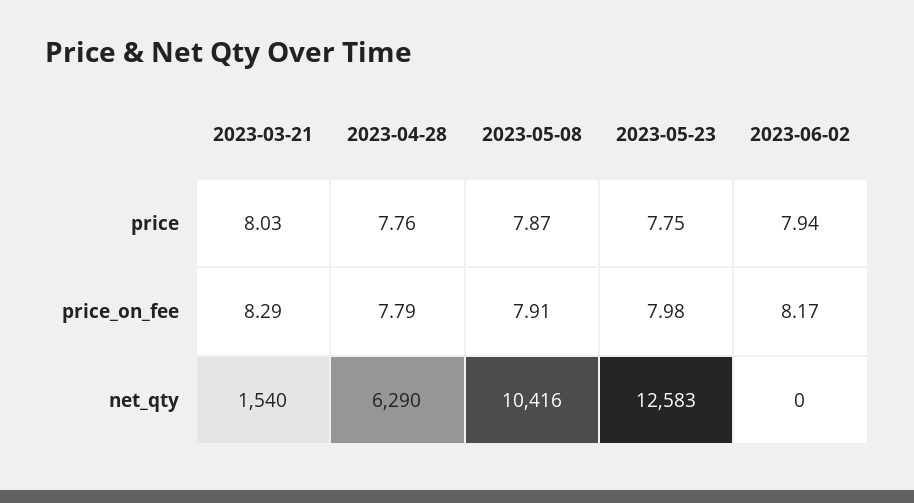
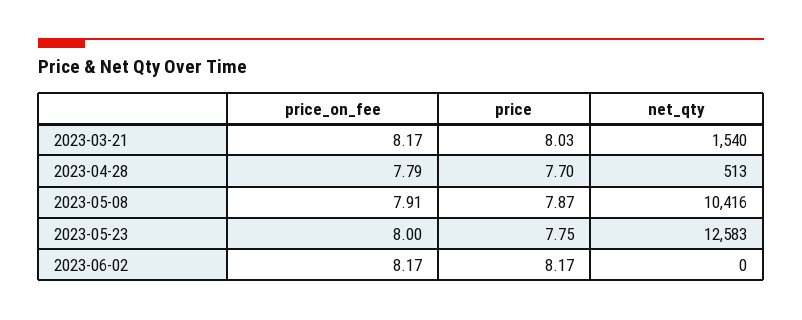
  {
    "2023-03-21": {
      "price": 8.03,
-     "price_on_fee": 8.29,
+     "price_on_fee": 8.17,
      "net_qty": 1540
    },
    "2023-04-28": {
-     "price": 7.76,
+     "price": 7.7,
      "price_on_fee": 7.79,
-     "net_qty": 6290
+     "net_qty": 513
    },
    "2023-05-08": {
      "price": 7.87,
      "price_on_fee": 7.91,
      "net_qty": 10416
    },
    "2023-05-23": {
      "price": 7.75,
-     "price_on_fee": 7.98,
+     "price_on_fee": 8,
      "net_qty": 12583
    },
    "2023-06-02": {
-     "price": 7.94,
+     "price": 8.17,
      "price_on_fee": 8.17,
      "net_qty": 0
    }
  }

